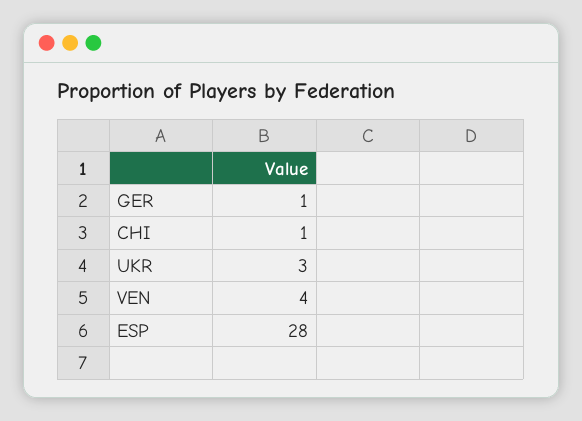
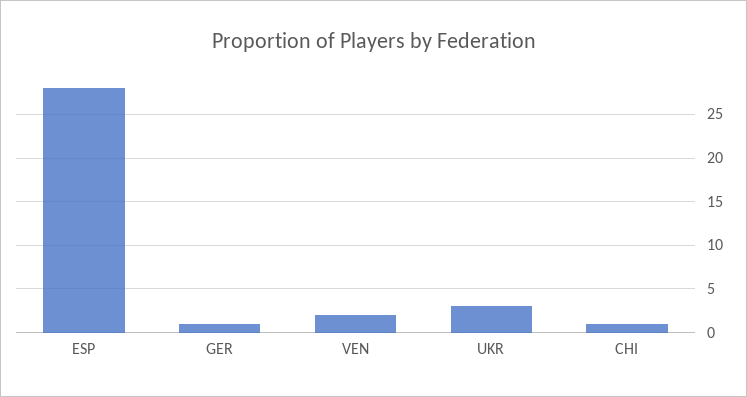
  {
    "GER": 1,
    "CHI": 1,
    "UKR": 3,
-   "VEN": 4,
+   "VEN": 2,
    "ESP": 28
  }

